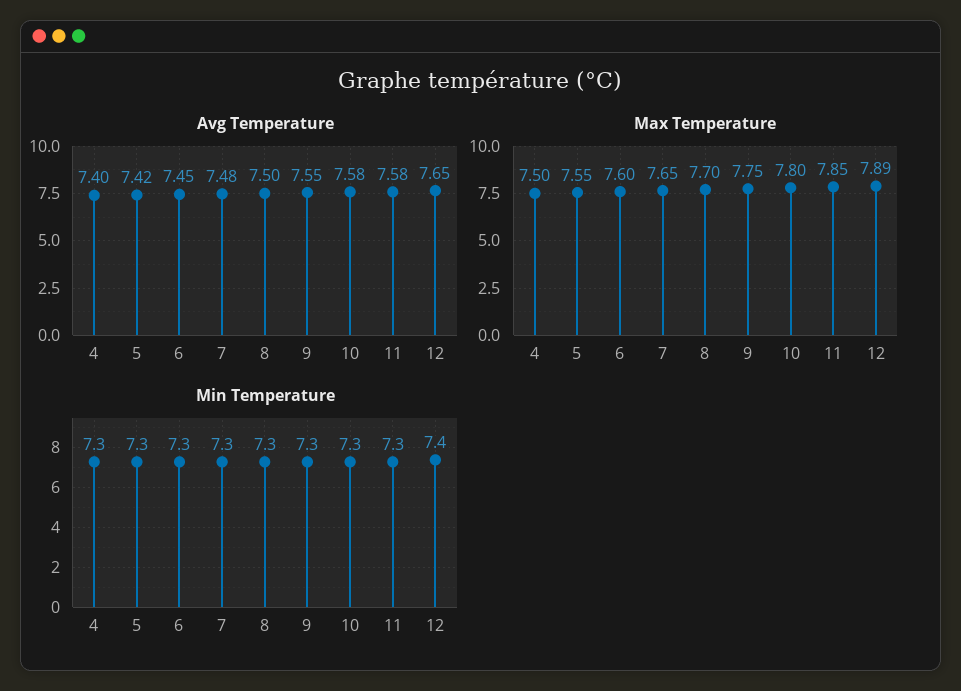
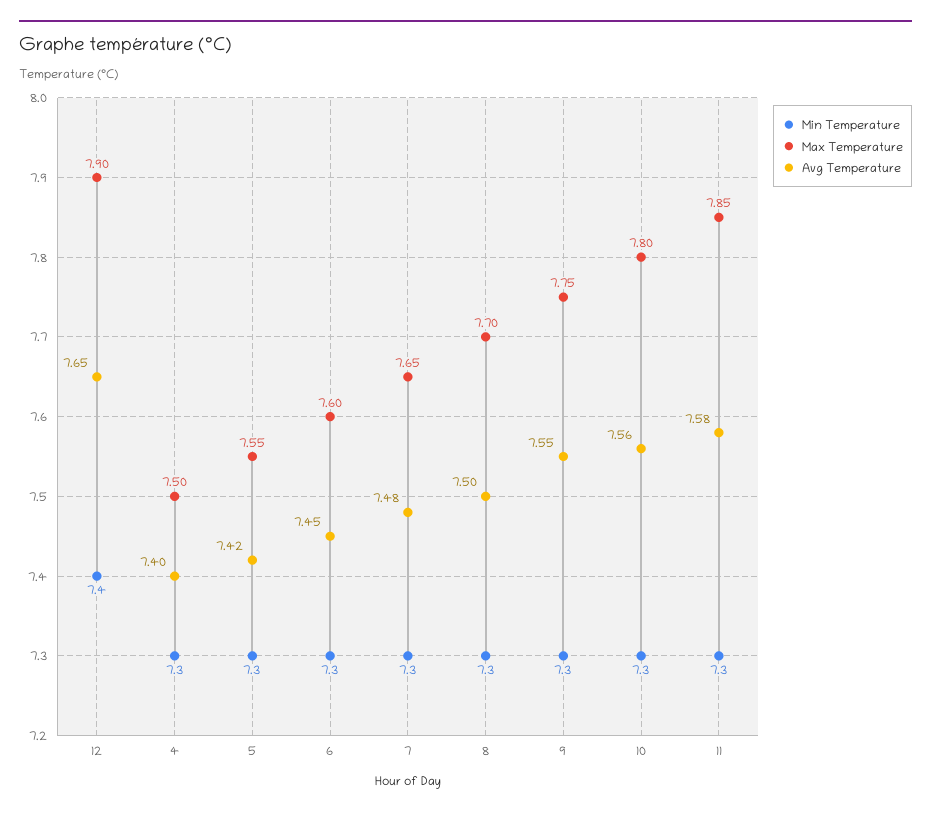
  {
    "Avg Temperature": {
      "4": 7.4,
      "5": 7.42,
      "6": 7.45,
      "7": 7.48,
      "8": 7.5,
      "9": 7.55,
-     "10": 7.58,
+     "10": 7.56,
      "11": 7.58,
      "12": 7.65
    },
    "Max Temperature": {
      "4": 7.5,
      "5": 7.55,
      "6": 7.6,
      "7": 7.65,
      "8": 7.7,
      "9": 7.75,
      "10": 7.8,
      "11": 7.85,
-     "12": 7.89
+     "12": 7.9
    },
    "Min Temperature": {
      "4": 7.3,
      "5": 7.3,
      "6": 7.3,
      "7": 7.3,
      "8": 7.3,
      "9": 7.3,
      "10": 7.3,
      "11": 7.3,
      "12": 7.4
    }
  }

